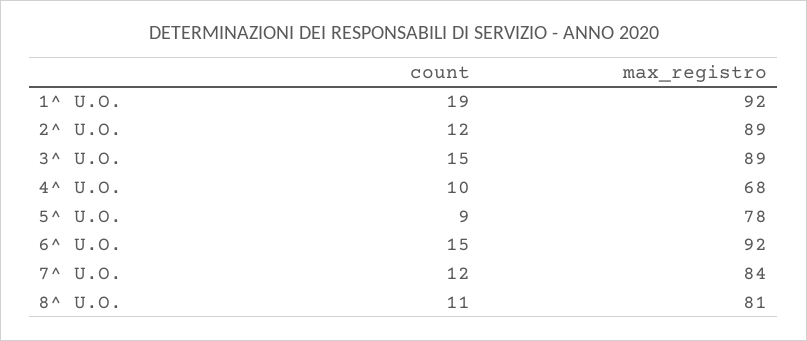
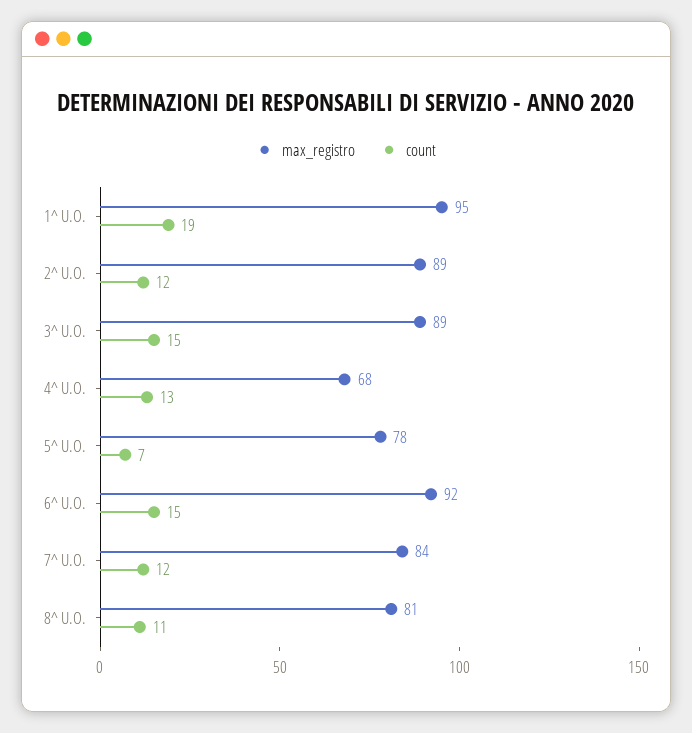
  {
    "count": {
      "1^ U.O.": 19,
      "2^ U.O.": 12,
      "3^ U.O.": 15,
-     "4^ U.O.": 10,
+     "4^ U.O.": 13,
-     "5^ U.O.": 9,
+     "5^ U.O.": 7,
      "6^ U.O.": 15,
      "7^ U.O.": 12,
      "8^ U.O.": 11
    },
    "max_registro": {
-     "1^ U.O.": 92,
+     "1^ U.O.": 95,
      "2^ U.O.": 89,
      "3^ U.O.": 89,
      "4^ U.O.": 68,
      "5^ U.O.": 78,
      "6^ U.O.": 92,
      "7^ U.O.": 84,
      "8^ U.O.": 81
    }
  }

